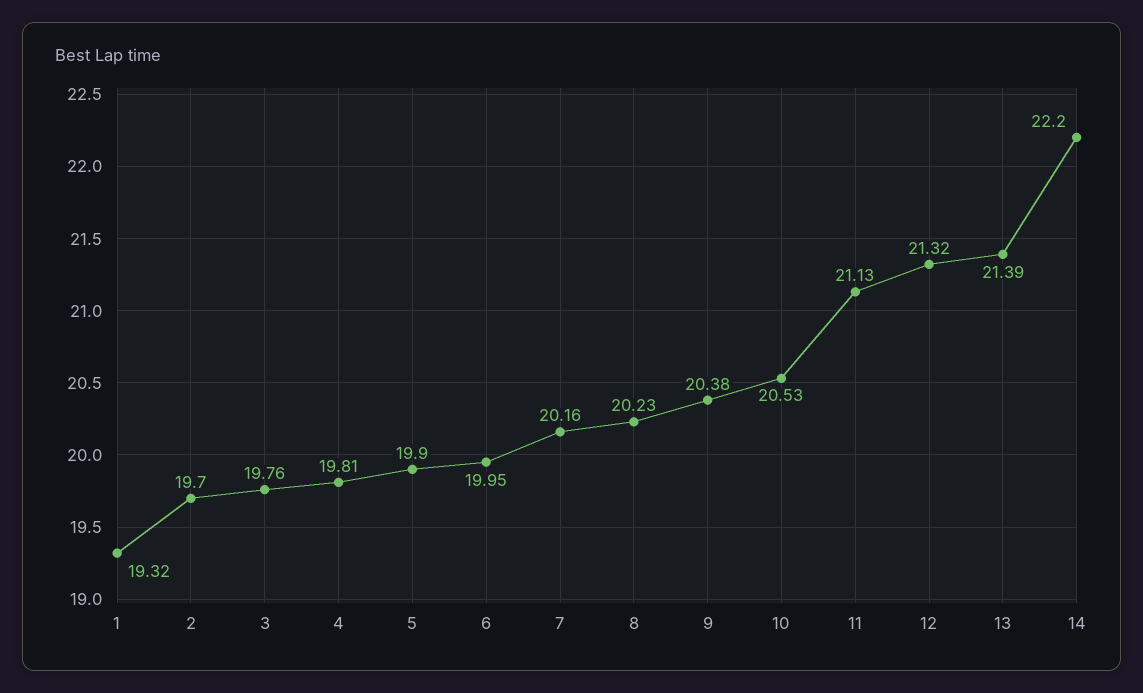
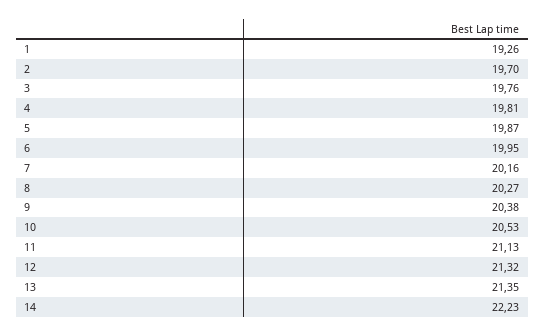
  {
-   "1": 19.32,
+   "1": 19.26,
    "2": 19.7,
    "3": 19.76,
    "4": 19.81,
-   "5": 19.9,
+   "5": 19.87,
    "6": 19.95,
    "7": 20.16,
-   "8": 20.23,
+   "8": 20.27,
    "9": 20.38,
    "10": 20.53,
    "11": 21.13,
    "12": 21.32,
-   "13": 21.39,
+   "13": 21.35,
-   "14": 22.2
+   "14": 22.23
  }

